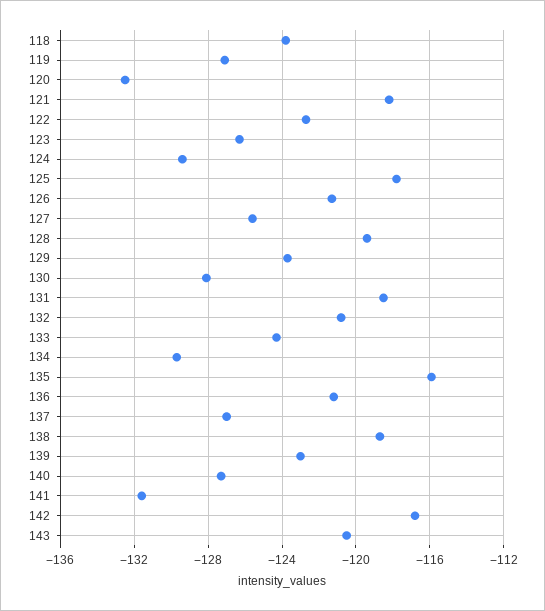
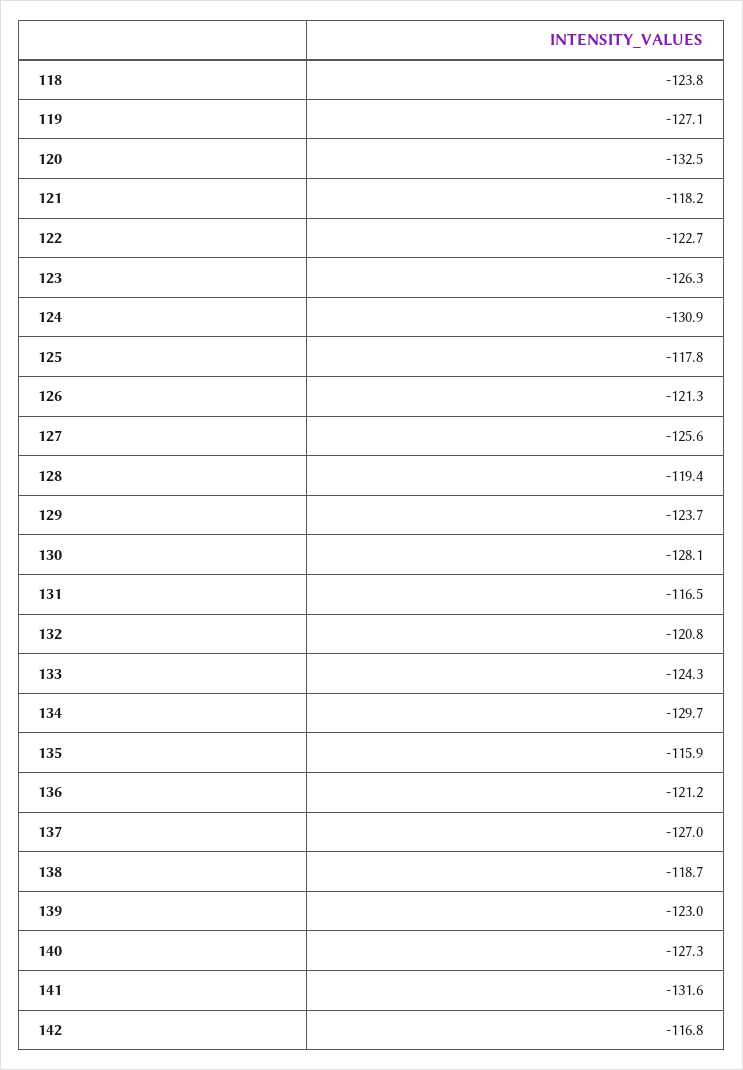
  {
    "118": -123.8,
    "119": -127.1,
    "120": -132.5,
    "121": -118.2,
    "122": -122.7,
    "123": -126.3,
-   "124": -129.5,
+   "124": -130.9,
    "125": -117.8,
    "126": -121.3,
    "127": -125.6,
    "128": -119.4,
    "129": -123.7,
    "130": -128.1,
-   "131": -118.5,
+   "131": -116.5,
    "132": -120.8,
    "133": -124.3,
    "134": -129.7,
    "135": -115.9,
    "136": -121.2,
    "137": -127,
    "138": -118.7,
    "139": -123,
    "140": -127.3,
    "141": -131.6,
-   "142": -116.8,
+   "142": -116.8
-   "143": -120.5
  }

